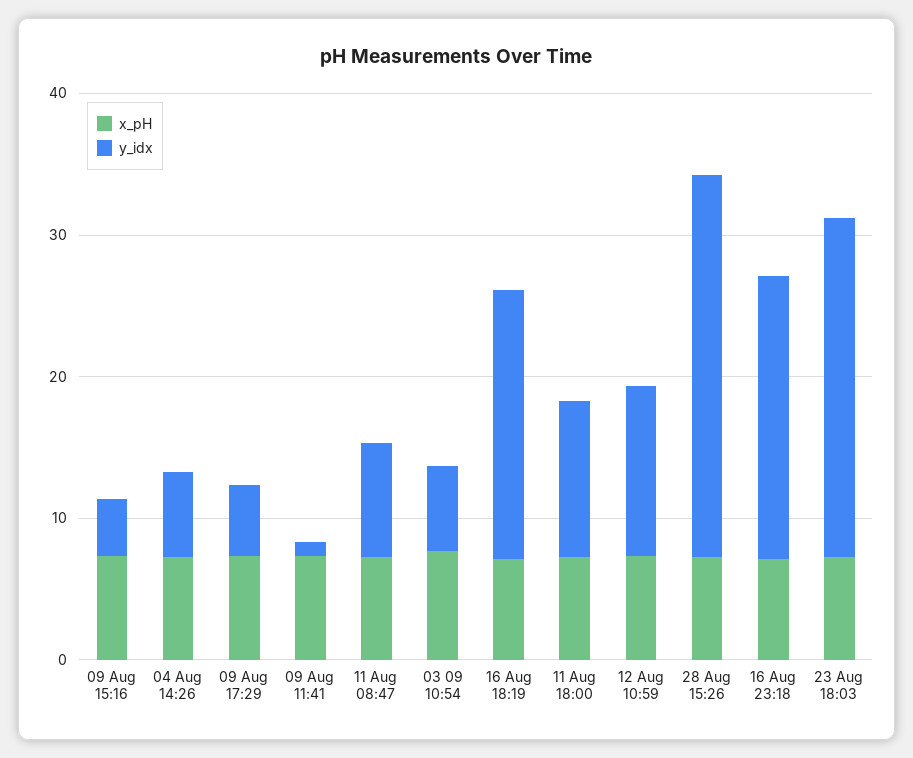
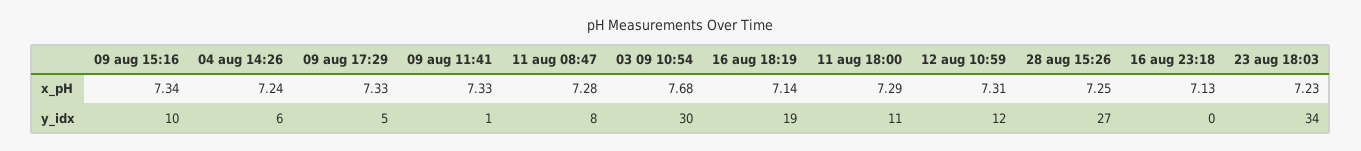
  {
    "x_pH": {
      "09 Aug 15:16": 7.34,
      "04 Aug 14:26": 7.24,
      "09 Aug 17:29": 7.33,
      "09 Aug 11:41": 7.33,
      "11 Aug 08:47": 7.28,
      "03 09 10:54": 7.68,
      "16 Aug 18:19": 7.14,
      "11 Aug 18:00": 7.29,
      "12 Aug 10:59": 7.31,
      "28 Aug 15:26": 7.25,
      "16 Aug 23:18": 7.13,
      "23 Aug 18:03": 7.23
    },
    "y_idx": {
-     "09 Aug 15:16": 4,
+     "09 Aug 15:16": 10,
      "04 Aug 14:26": 6,
      "09 Aug 17:29": 5,
      "09 Aug 11:41": 1,
      "11 Aug 08:47": 8,
-     "03 09 10:54": 6,
+     "03 09 10:54": 30,
      "16 Aug 18:19": 19,
      "11 Aug 18:00": 11,
      "12 Aug 10:59": 12,
      "28 Aug 15:26": 27,
-     "16 Aug 23:18": 20,
+     "16 Aug 23:18": 0,
-     "23 Aug 18:03": 24
+     "23 Aug 18:03": 34
    }
  }

